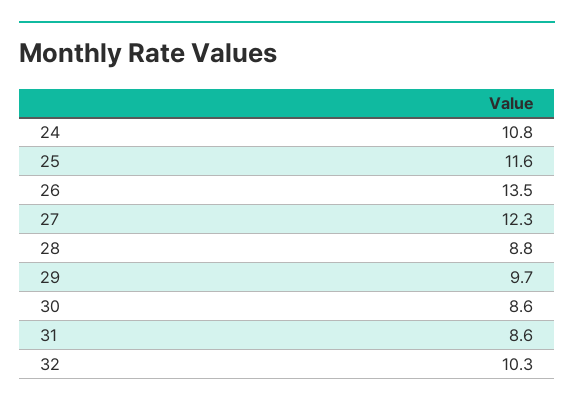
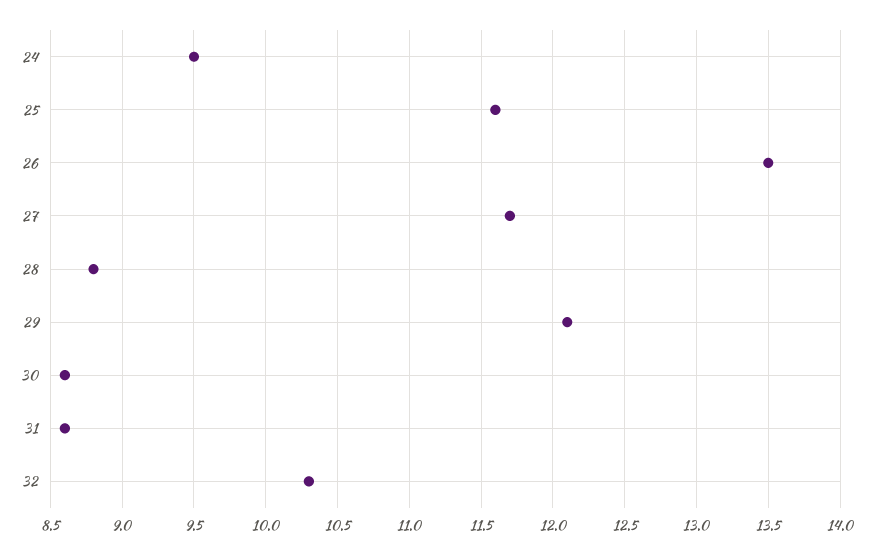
  {
-   "24": 10.8,
+   "24": 9.5,
    "25": 11.6,
    "26": 13.5,
-   "27": 12.3,
+   "27": 11.7,
    "28": 8.8,
-   "29": 9.7,
+   "29": 12.1,
    "30": 8.6,
    "31": 8.6,
    "32": 10.3
  }

